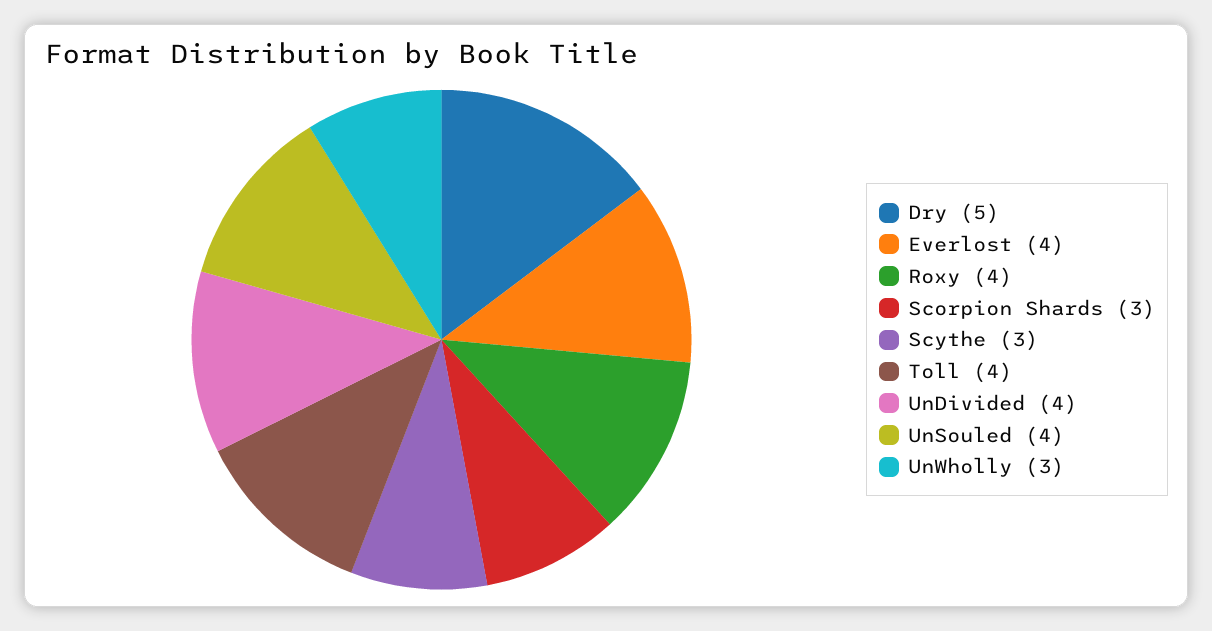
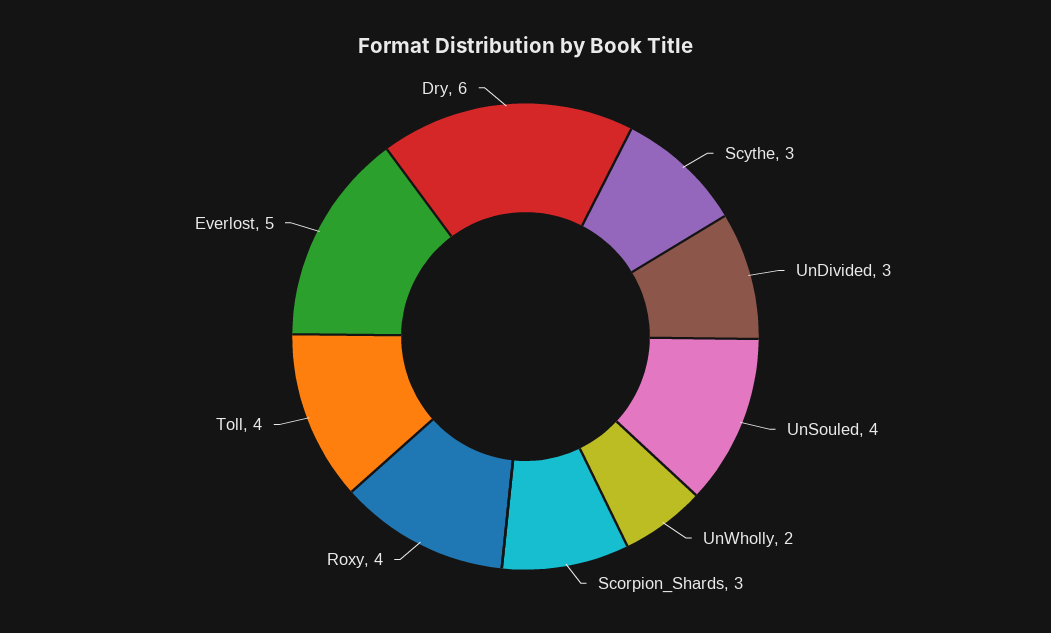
  {
-   "Dry": 5,
+   "Dry": 6,
-   "Everlost": 4,
+   "Everlost": 5,
    "Roxy": 4,
    "Scorpion Shards": 3,
    "Scythe": 3,
    "Toll": 4,
-   "UnDivided": 4,
+   "UnDivided": 3,
    "UnSouled": 4,
-   "UnWholly": 3
+   "UnWholly": 2
  }

